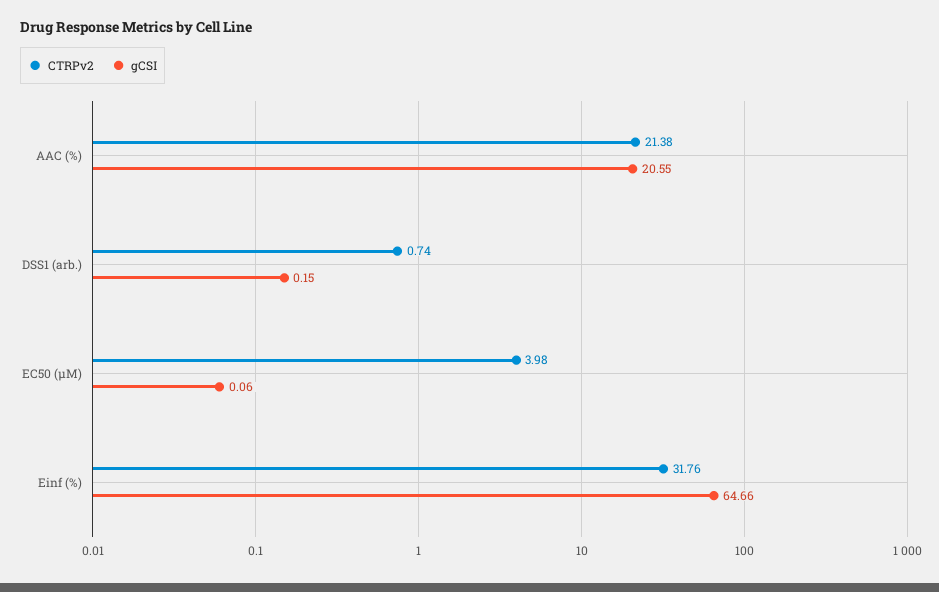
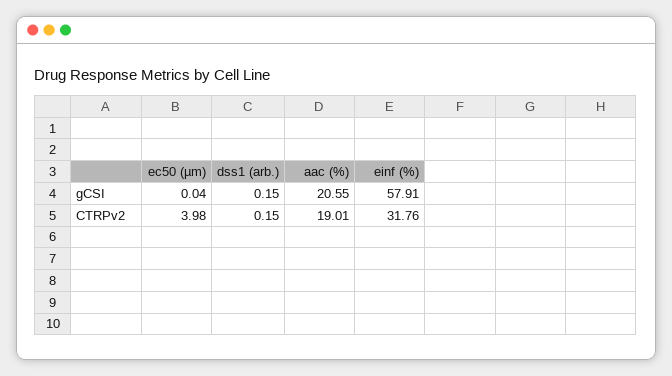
  {
    "CTRPv2": {
-     "AAC (%)": 21.38,
+     "AAC (%)": 19.01,
-     "DSS1 (arb.)": 0.74,
+     "DSS1 (arb.)": 0.15,
      "EC50 (µM)": 3.98,
      "Einf (%)": 31.76
    },
    "gCSI": {
      "AAC (%)": 20.55,
      "DSS1 (arb.)": 0.15,
-     "EC50 (µM)": 0.06,
+     "EC50 (µM)": 0.04,
-     "Einf (%)": 64.66
+     "Einf (%)": 57.91
    }
  }

